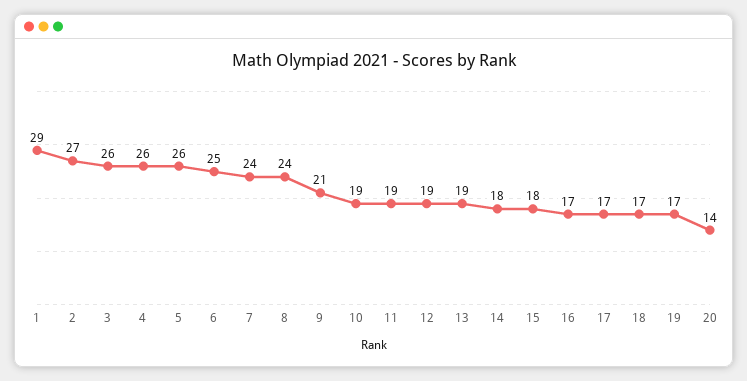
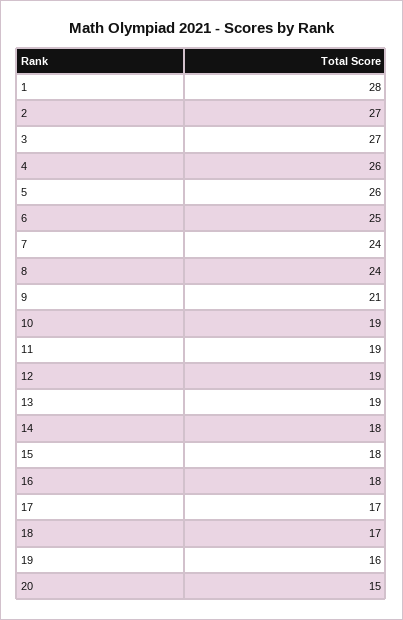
  {
-   "1": 29,
+   "1": 28,
    "2": 27,
-   "3": 26,
+   "3": 27,
    "4": 26,
    "5": 26,
    "6": 25,
    "7": 24,
    "8": 24,
    "9": 21,
    "10": 19,
    "11": 19,
    "12": 19,
    "13": 19,
    "14": 18,
    "15": 18,
-   "16": 17,
+   "16": 18,
    "17": 17,
    "18": 17,
-   "19": 17,
+   "19": 16,
-   "20": 14
+   "20": 15
  }

